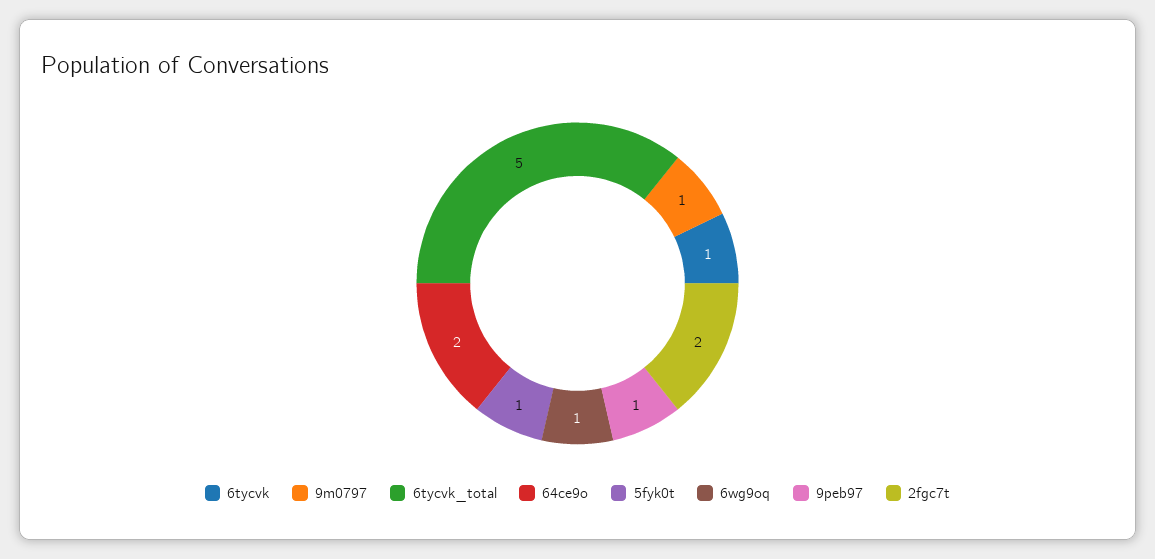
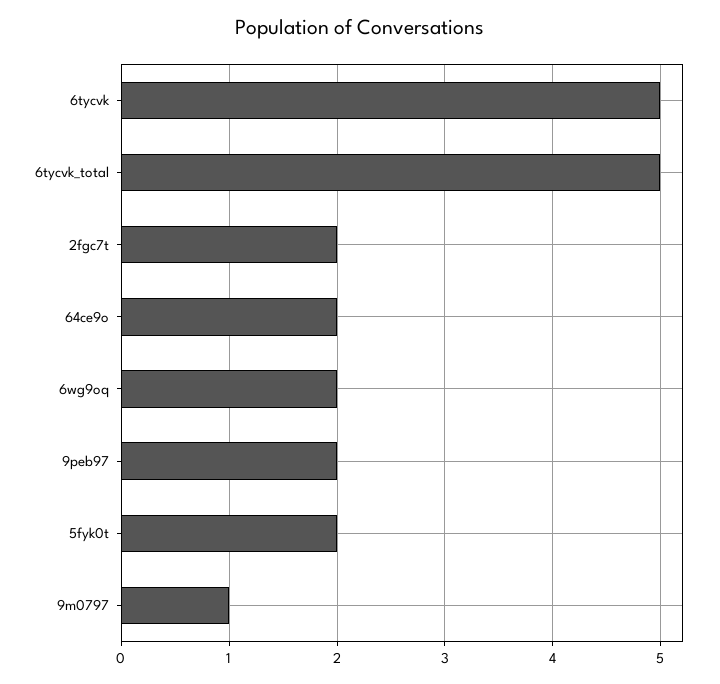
  {
-   "6tycvk": 1,
+   "6tycvk": 5,
    "9m0797": 1,
    "6tycvk_total": 5,
    "64ce9o": 2,
-   "5fyk0t": 1,
+   "5fyk0t": 2,
-   "6wg9oq": 1,
+   "6wg9oq": 2,
-   "9peb97": 1,
+   "9peb97": 2,
    "2fgc7t": 2
  }

